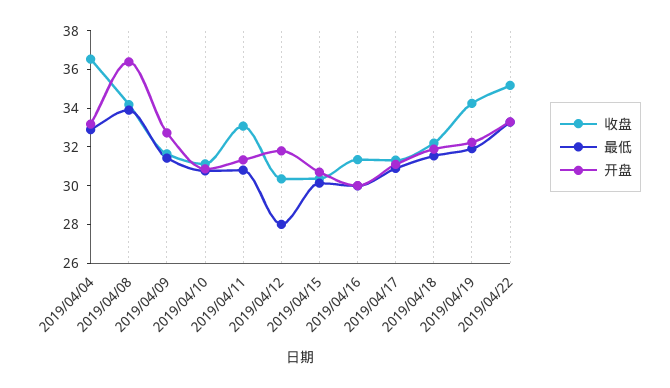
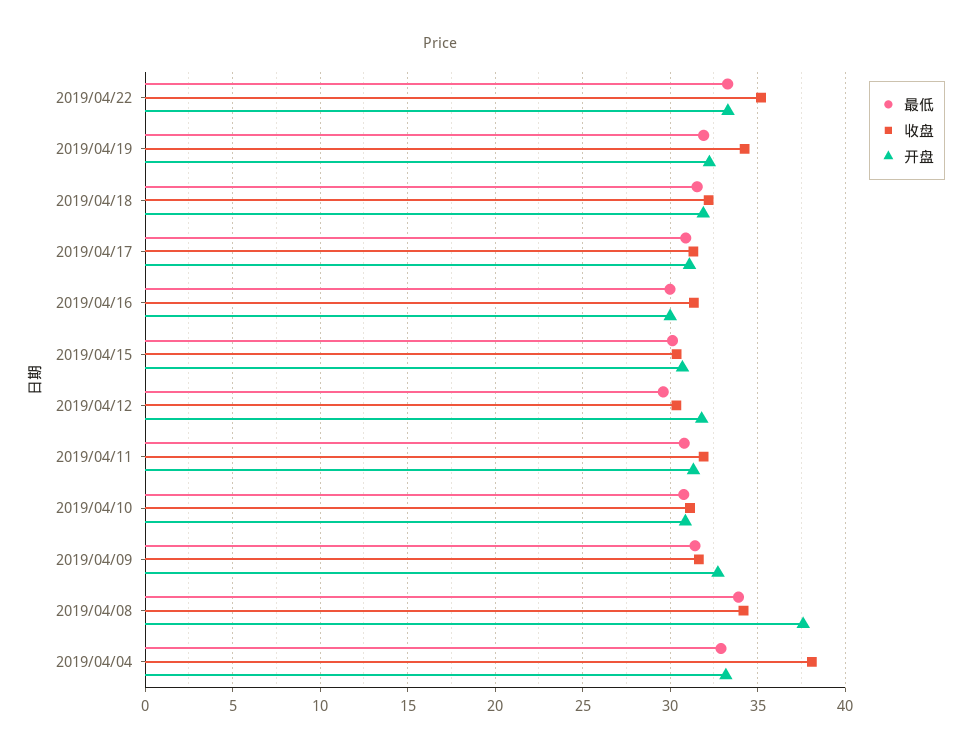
  {
    "收盘": {
-     "2019/04/04": 36.5,
+     "2019/04/04": 38,
      "2019/04/08": 34,
      "2019/04/09": 31.5,
      "2019/04/10": 31,
-     "2019/04/11": 33,
+     "2019/04/11": 32,
      "2019/04/12": 30.5,
      "2019/04/15": 30.5,
      "2019/04/16": 31.5,
      "2019/04/17": 31.5,
      "2019/04/18": 32,
      "2019/04/19": 34.5,
      "2019/04/22": 35
    },
    "最低": {
      "2019/04/04": 33,
      "2019/04/08": 34,
      "2019/04/09": 31.5,
      "2019/04/10": 31,
      "2019/04/11": 31,
-     "2019/04/12": 28,
+     "2019/04/12": 29.5,
      "2019/04/15": 30,
      "2019/04/16": 30,
      "2019/04/17": 31,
      "2019/04/18": 31.5,
      "2019/04/19": 32,
      "2019/04/22": 33.5
    },
    "开盘": {
      "2019/04/04": 33,
-     "2019/04/08": 36.5,
+     "2019/04/08": 37.5,
      "2019/04/09": 32.5,
      "2019/04/10": 31,
      "2019/04/11": 31.5,
      "2019/04/12": 32,
      "2019/04/15": 30.5,
      "2019/04/16": 30,
      "2019/04/17": 31,
      "2019/04/18": 32,
      "2019/04/19": 32,
      "2019/04/22": 33.5
    }
  }

